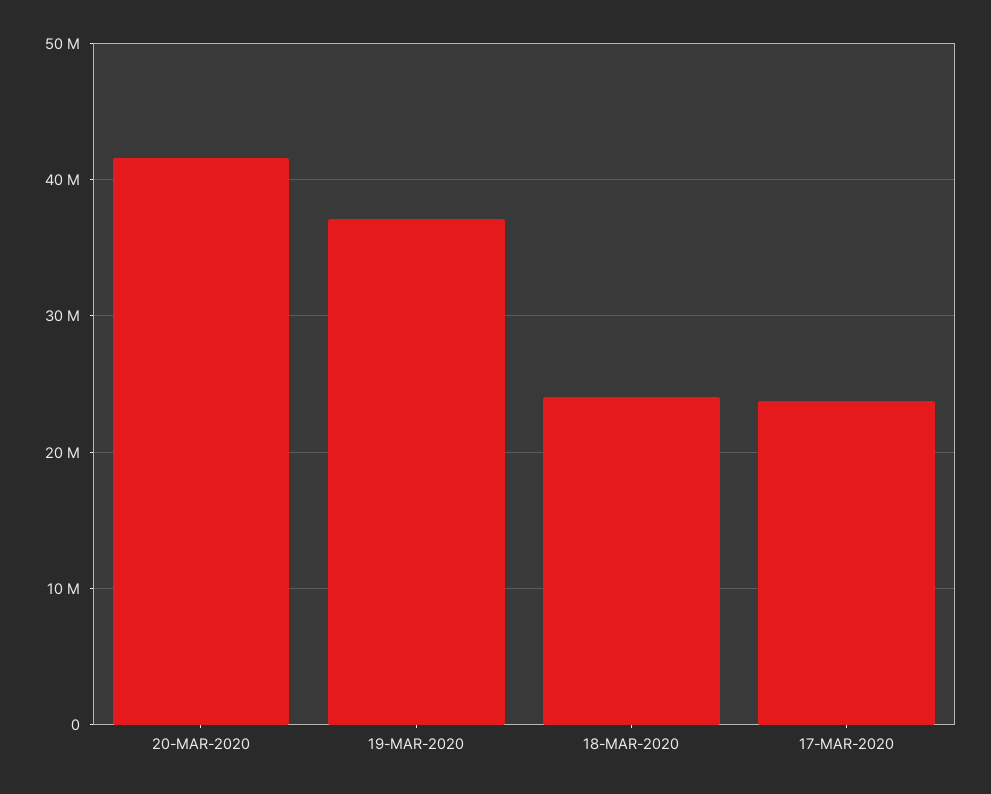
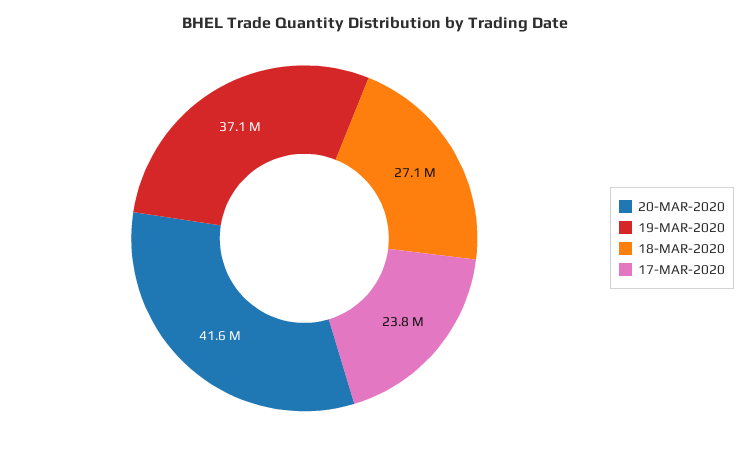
  {
    "20-MAR-2020": 41600000,
    "19-MAR-2020": 37100000,
-   "18-MAR-2020": 24000000,
+   "18-MAR-2020": 27100000,
    "17-MAR-2020": 23800000
  }

